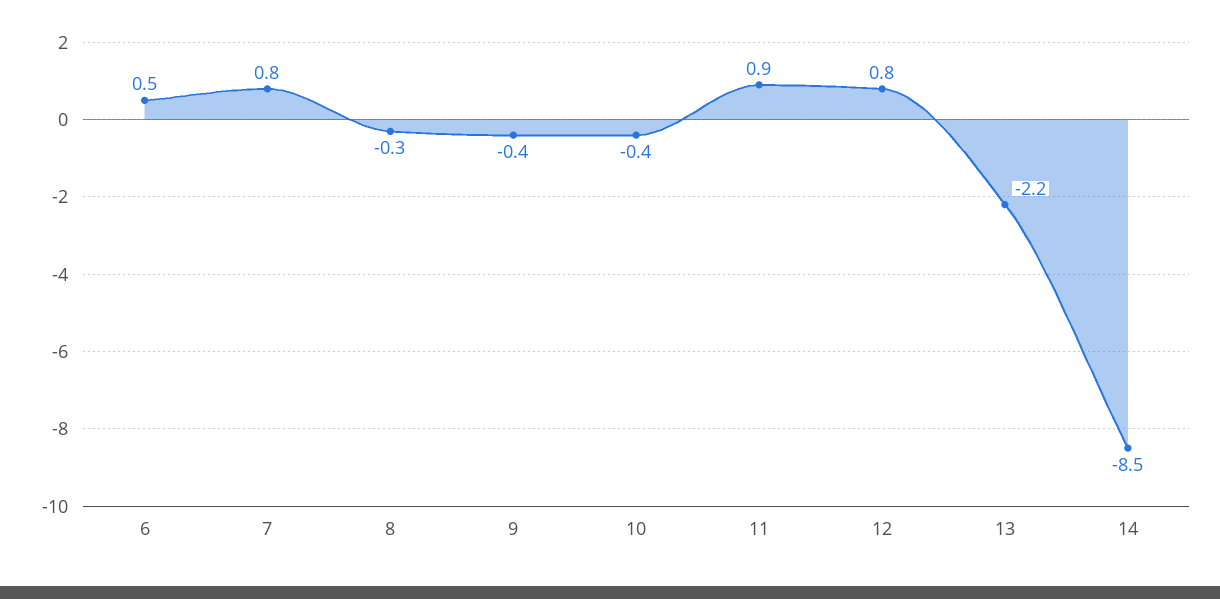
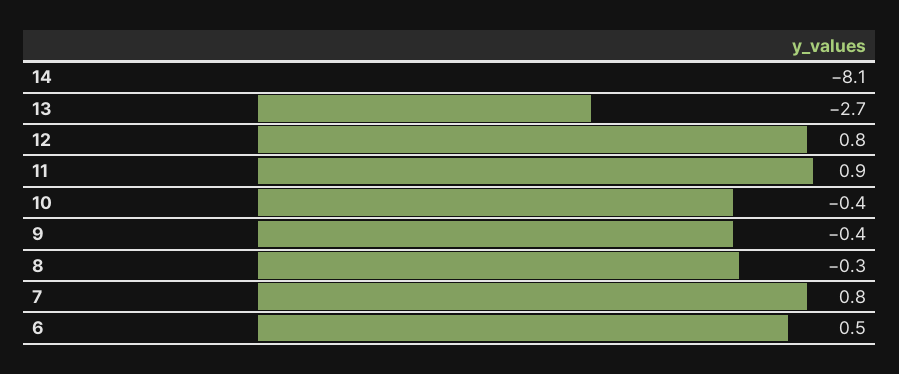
  {
    "6": 0.5,
    "7": 0.8,
    "8": -0.3,
    "9": -0.4,
    "10": -0.4,
    "11": 0.9,
    "12": 0.8,
-   "13": -2.2,
+   "13": -2.7,
-   "14": -8.5
+   "14": -8.1
  }

